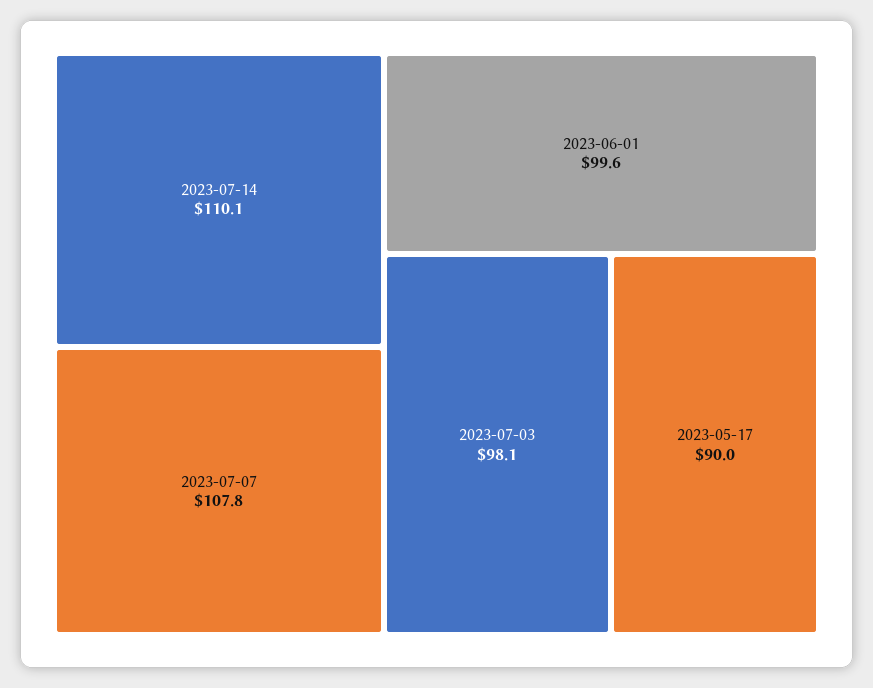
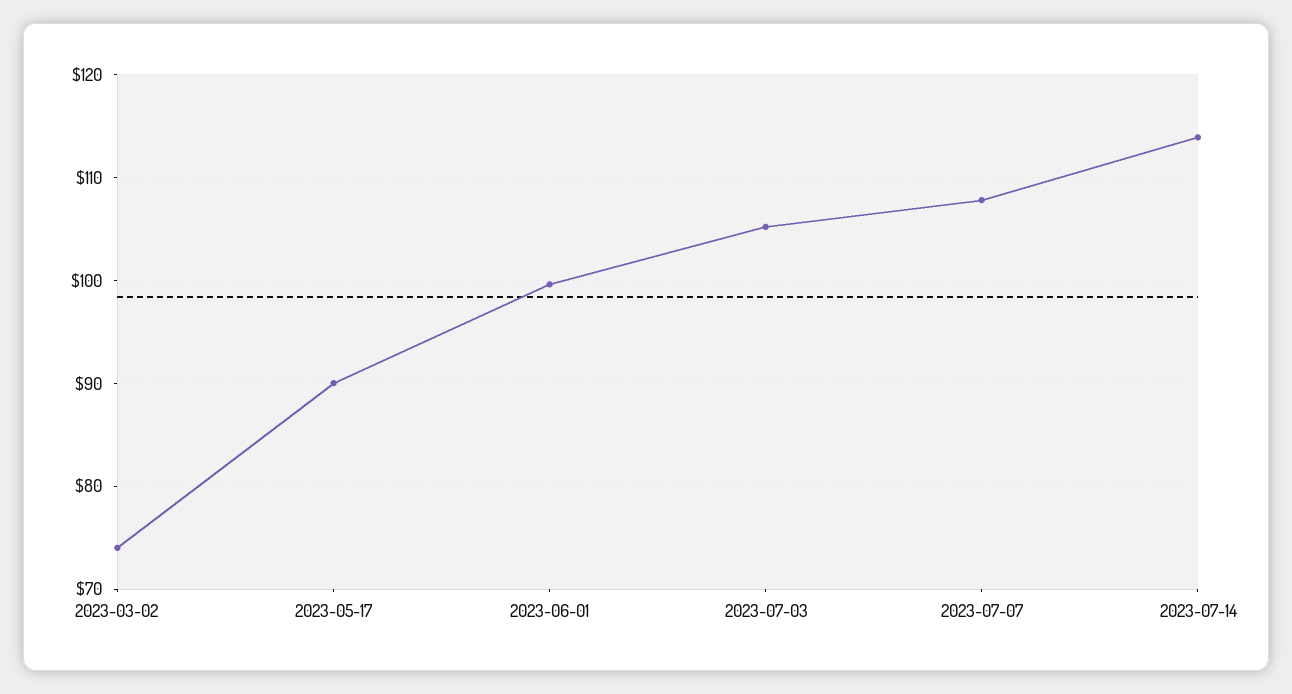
  {
-   "2023-07-14": 110.1,
+   "2023-07-14": 114,
    "2023-07-07": 107.8,
    "2023-06-01": 99.6,
-   "2023-07-03": 98.1,
+   "2023-07-03": 105,
-   "2023-05-17": 90
+   "2023-05-17": 90,
+   "2023-03-02": 74
  }

